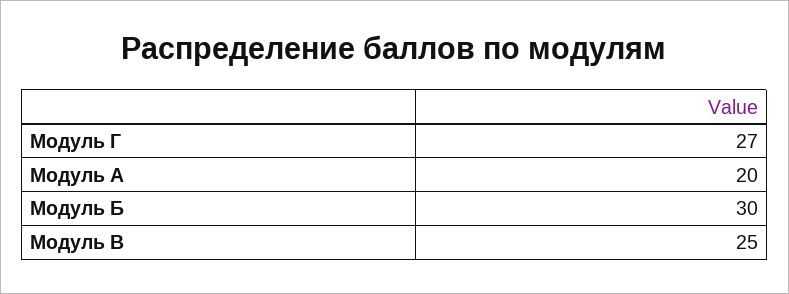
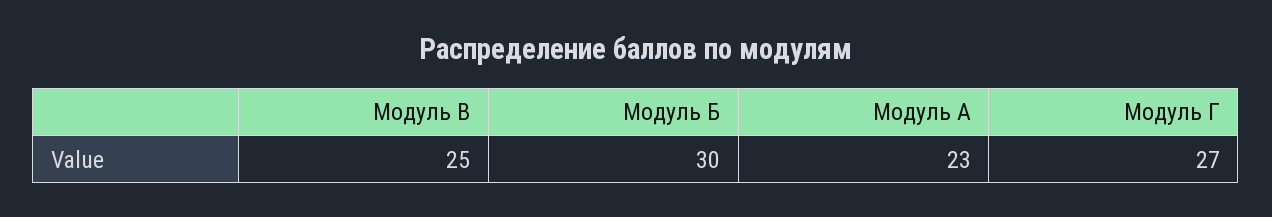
  {
    "Модуль Г": 27,
-   "Модуль А": 20,
+   "Модуль А": 23,
    "Модуль Б": 30,
    "Модуль В": 25
  }

